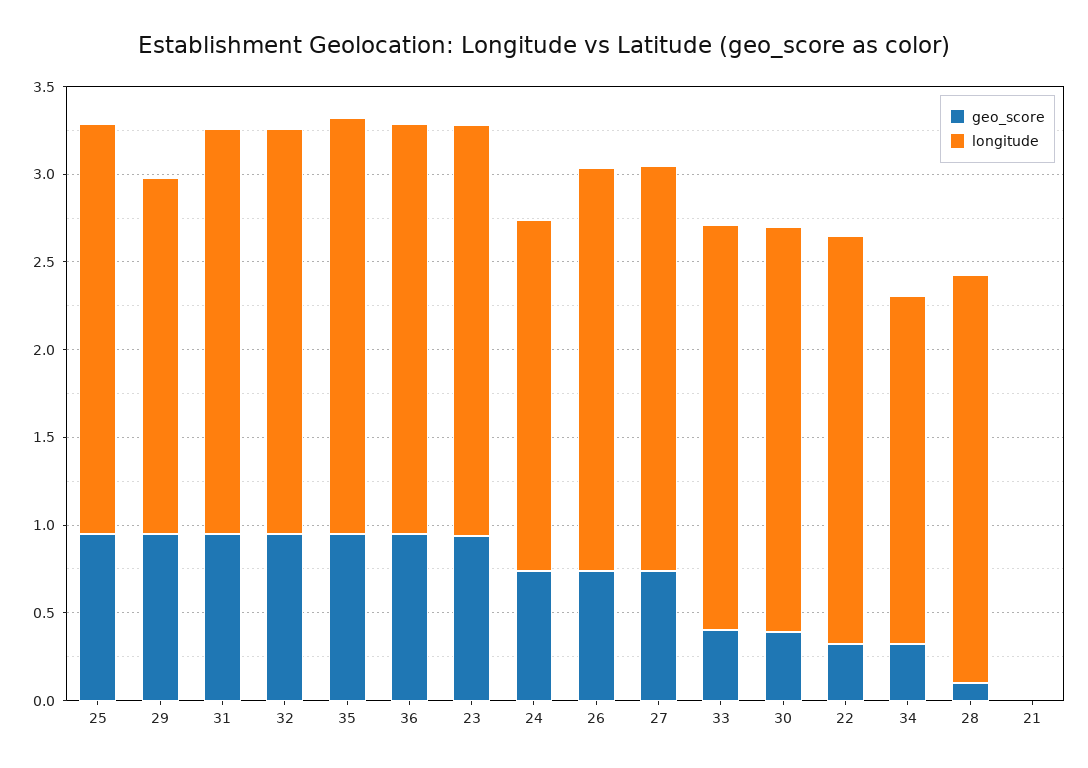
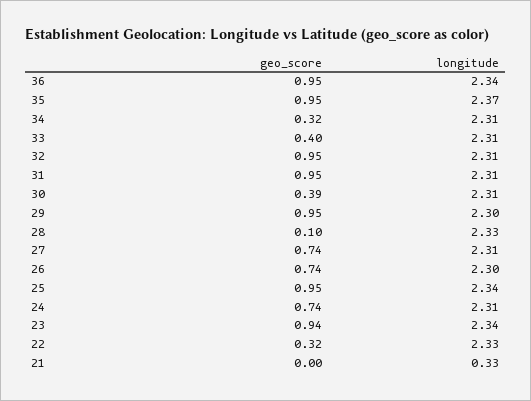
  {
    "geo_score": {
      "25": 0.95,
      "29": 0.95,
      "31": 0.95,
      "32": 0.95,
      "35": 0.95,
      "36": 0.95,
      "23": 0.94,
      "24": 0.74,
      "26": 0.74,
      "27": 0.74,
      "33": 0.4,
      "30": 0.39,
      "22": 0.32,
      "34": 0.32,
      "28": 0.1,
      "21": 0
    },
    "longitude": {
      "25": 2.34,
-     "29": 2,
+     "29": 2.3,
      "31": 2.31,
      "32": 2.31,
      "35": 2.37,
      "36": 2.34,
      "23": 2.34,
-     "24": 2,
+     "24": 2.31,
      "26": 2.3,
      "27": 2.31,
      "33": 2.31,
      "30": 2.31,
      "22": 2.33,
-     "34": 2,
+     "34": 2.31,
      "28": 2.33,
-     "21": 0
+     "21": 0.33
    }
  }

